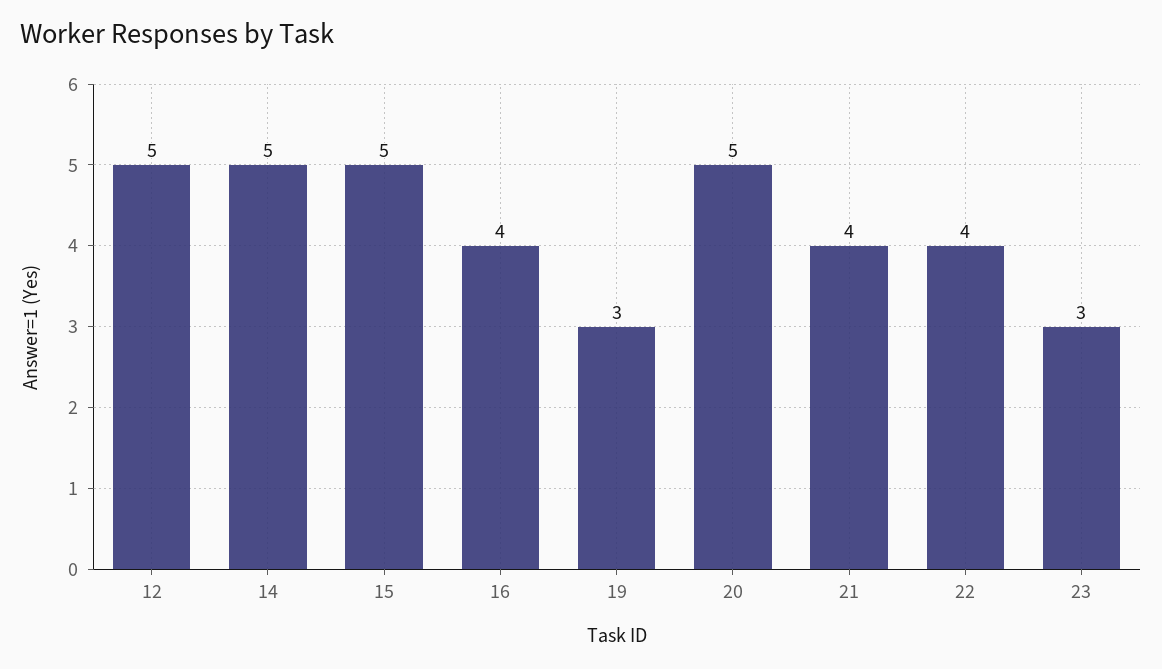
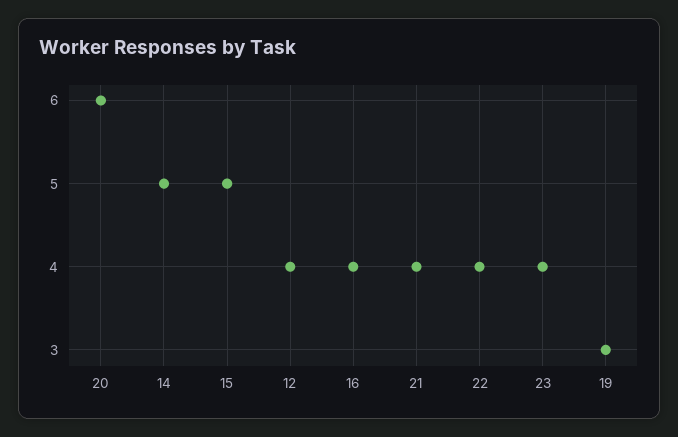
  {
-   "12": 5,
+   "12": 4,
    "14": 5,
    "15": 5,
    "16": 4,
    "19": 3,
-   "20": 5,
+   "20": 6,
    "21": 4,
    "22": 4,
-   "23": 3
+   "23": 4
  }

